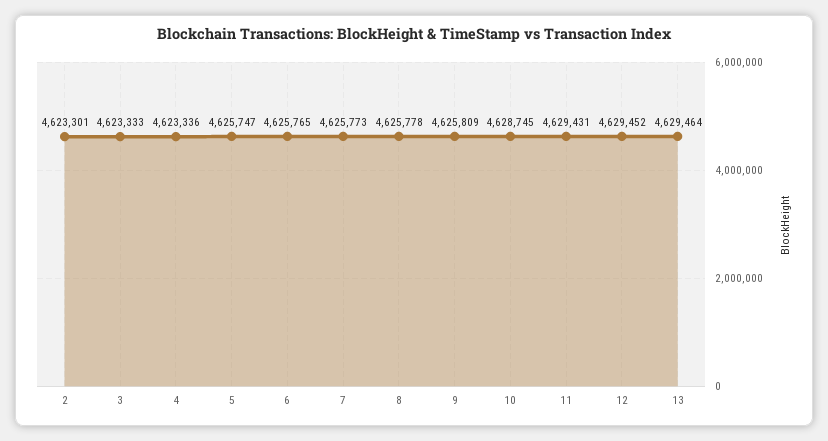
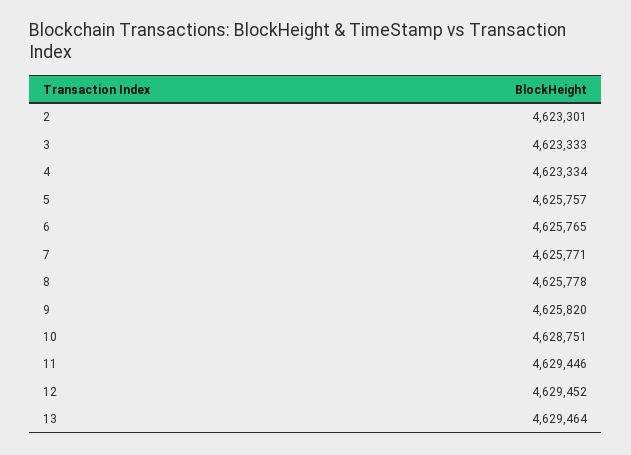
  {
    "2": 4623301,
    "3": 4623333,
-   "4": 4623336,
+   "4": 4623334,
-   "5": 4625747,
+   "5": 4625757,
    "6": 4625765,
-   "7": 4625773,
+   "7": 4625771,
    "8": 4625778,
-   "9": 4625809,
+   "9": 4625820,
-   "10": 4628745,
+   "10": 4628751,
-   "11": 4629431,
+   "11": 4629446,
    "12": 4629452,
    "13": 4629464
  }

